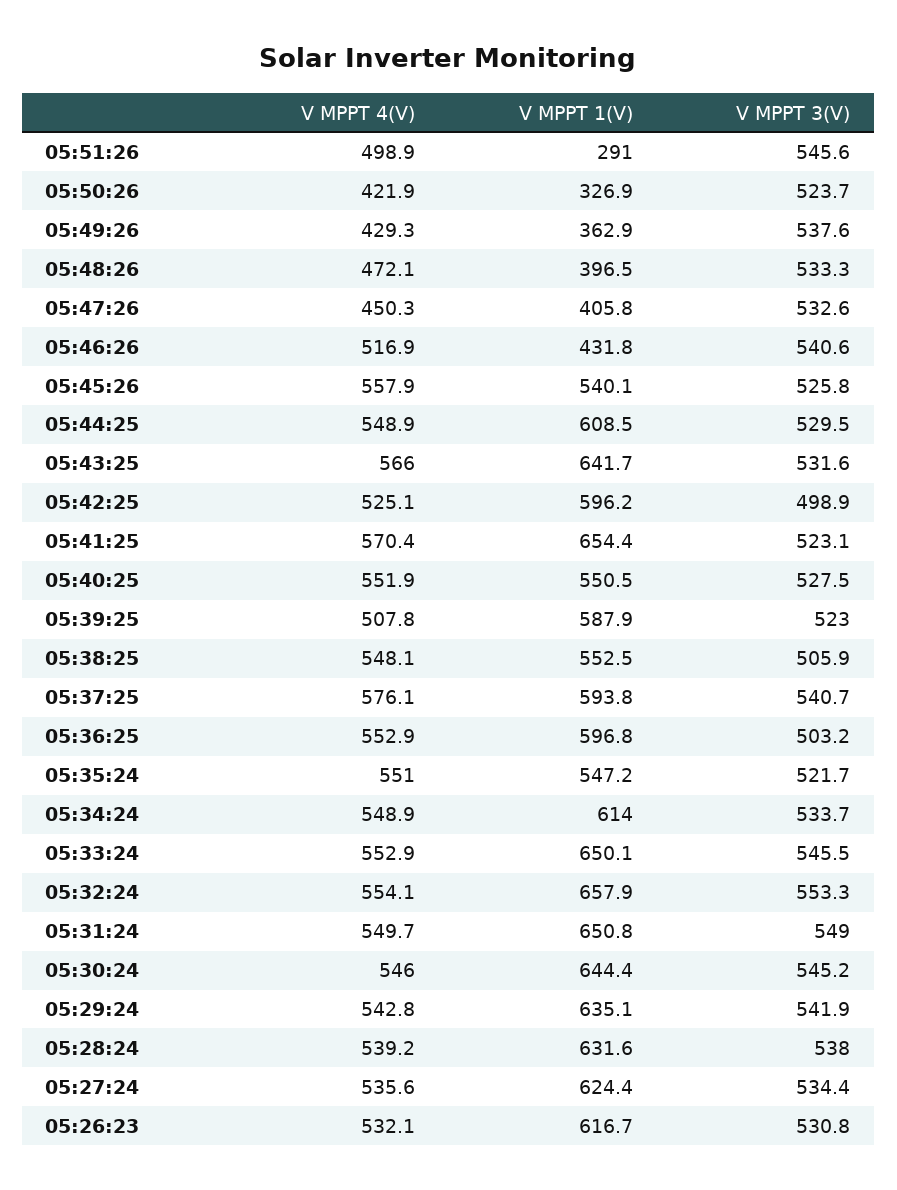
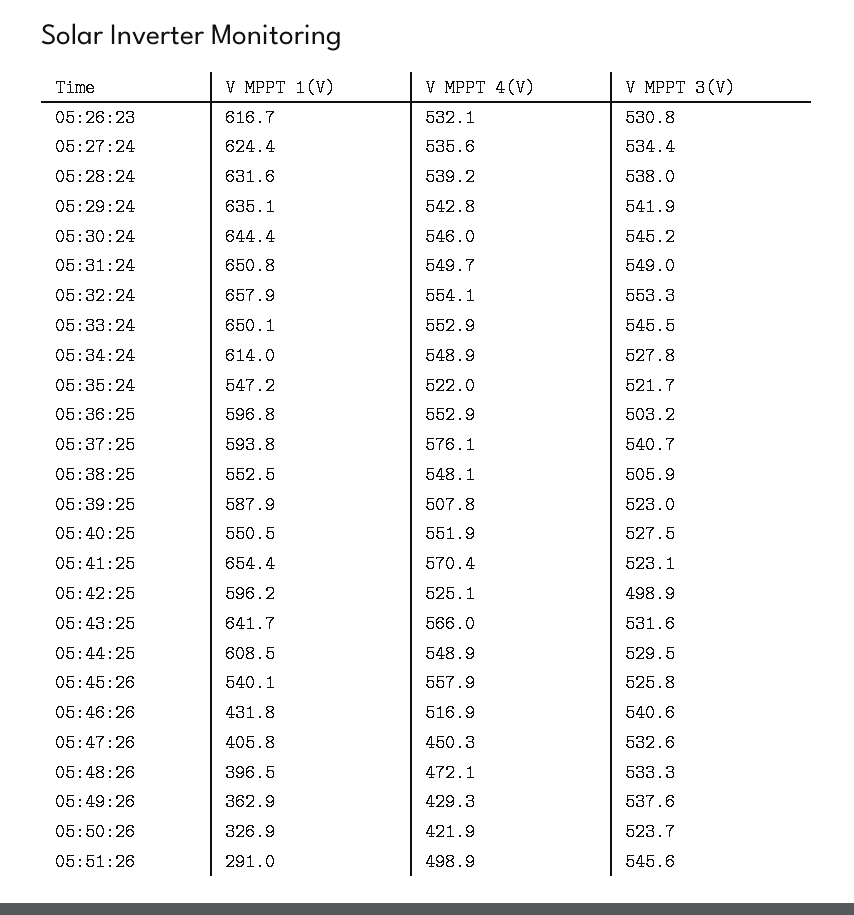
  {
    "V MPPT 4(V)": {
      "05:51:26": 498.9,
      "05:50:26": 421.9,
      "05:49:26": 429.3,
      "05:48:26": 472.1,
      "05:47:26": 450.3,
      "05:46:26": 516.9,
      "05:45:26": 557.9,
      "05:44:25": 548.9,
      "05:43:25": 566,
      "05:42:25": 525.1,
      "05:41:25": 570.4,
      "05:40:25": 551.9,
      "05:39:25": 507.8,
      "05:38:25": 548.1,
      "05:37:25": 576.1,
      "05:36:25": 552.9,
-     "05:35:24": 551,
+     "05:35:24": 522,
      "05:34:24": 548.9,
      "05:33:24": 552.9,
      "05:32:24": 554.1,
      "05:31:24": 549.7,
      "05:30:24": 546,
      "05:29:24": 542.8,
      "05:28:24": 539.2,
      "05:27:24": 535.6,
      "05:26:23": 532.1
    },
    "V MPPT 1(V)": {
      "05:51:26": 291,
      "05:50:26": 326.9,
      "05:49:26": 362.9,
      "05:48:26": 396.5,
      "05:47:26": 405.8,
      "05:46:26": 431.8,
      "05:45:26": 540.1,
      "05:44:25": 608.5,
      "05:43:25": 641.7,
      "05:42:25": 596.2,
      "05:41:25": 654.4,
      "05:40:25": 550.5,
      "05:39:25": 587.9,
      "05:38:25": 552.5,
      "05:37:25": 593.8,
      "05:36:25": 596.8,
      "05:35:24": 547.2,
      "05:34:24": 614,
      "05:33:24": 650.1,
      "05:32:24": 657.9,
      "05:31:24": 650.8,
      "05:30:24": 644.4,
      "05:29:24": 635.1,
      "05:28:24": 631.6,
      "05:27:24": 624.4,
      "05:26:23": 616.7
    },
    "V MPPT 3(V)": {
      "05:51:26": 545.6,
      "05:50:26": 523.7,
      "05:49:26": 537.6,
      "05:48:26": 533.3,
      "05:47:26": 532.6,
      "05:46:26": 540.6,
      "05:45:26": 525.8,
      "05:44:25": 529.5,
      "05:43:25": 531.6,
      "05:42:25": 498.9,
      "05:41:25": 523.1,
      "05:40:25": 527.5,
      "05:39:25": 523,
      "05:38:25": 505.9,
      "05:37:25": 540.7,
      "05:36:25": 503.2,
      "05:35:24": 521.7,
-     "05:34:24": 533.7,
+     "05:34:24": 527.8,
      "05:33:24": 545.5,
      "05:32:24": 553.3,
      "05:31:24": 549,
      "05:30:24": 545.2,
      "05:29:24": 541.9,
      "05:28:24": 538,
      "05:27:24": 534.4,
      "05:26:23": 530.8
    }
  }

